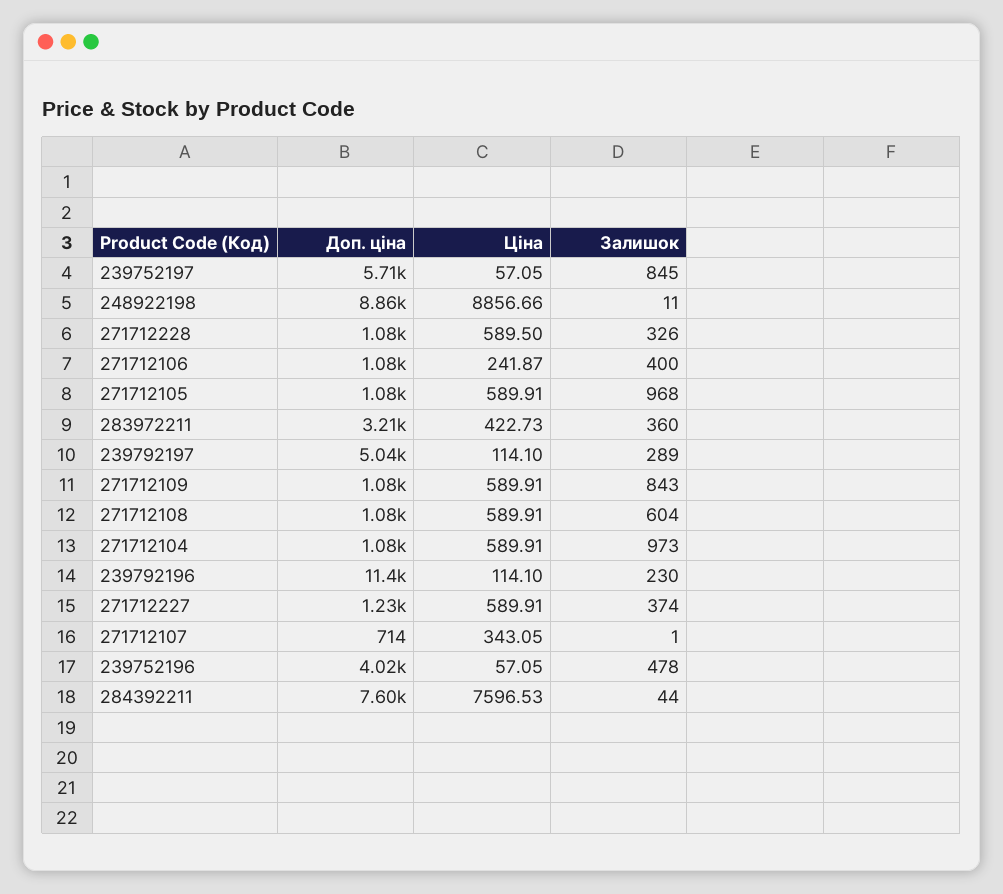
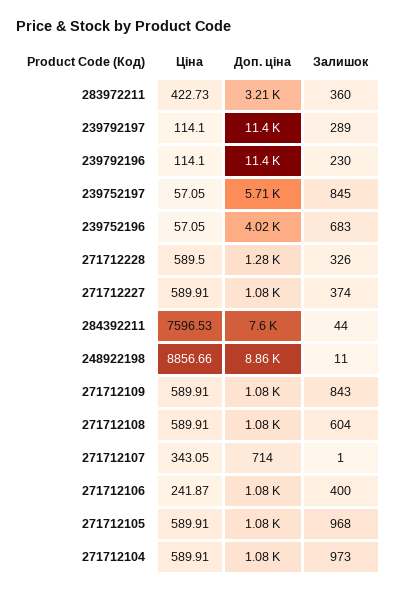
  {
    "Доп. ціна": {
      "239752197": 5710,
      "248922198": 8860,
-     "271712228": 1080,
+     "271712228": 1280,
      "271712106": 1080,
      "271712105": 1080,
      "283972211": 3210,
-     "239792197": 5040,
+     "239792197": 11400,
      "271712109": 1080,
      "271712108": 1080,
      "271712104": 1080,
      "239792196": 11400,
-     "271712227": 1230,
+     "271712227": 1080,
      "271712107": 714,
      "239752196": 4020,
      "284392211": 7600
    },
    "Ціна": {
      "239752197": 57.05,
      "248922198": 8856.66,
      "271712228": 589.5,
      "271712106": 241.87,
      "271712105": 589.91,
      "283972211": 422.73,
      "239792197": 114.1,
      "271712109": 589.91,
      "271712108": 589.91,
      "271712104": 589.91,
      "239792196": 114.1,
      "271712227": 589.91,
      "271712107": 343.05,
      "239752196": 57.05,
      "284392211": 7596.53
    },
    "Залишок": {
      "239752197": 845,
      "248922198": 11,
      "271712228": 326,
      "271712106": 400,
      "271712105": 968,
      "283972211": 360,
      "239792197": 289,
      "271712109": 843,
      "271712108": 604,
      "271712104": 973,
      "239792196": 230,
      "271712227": 374,
      "271712107": 1,
-     "239752196": 478,
+     "239752196": 683,
      "284392211": 44
    }
  }

